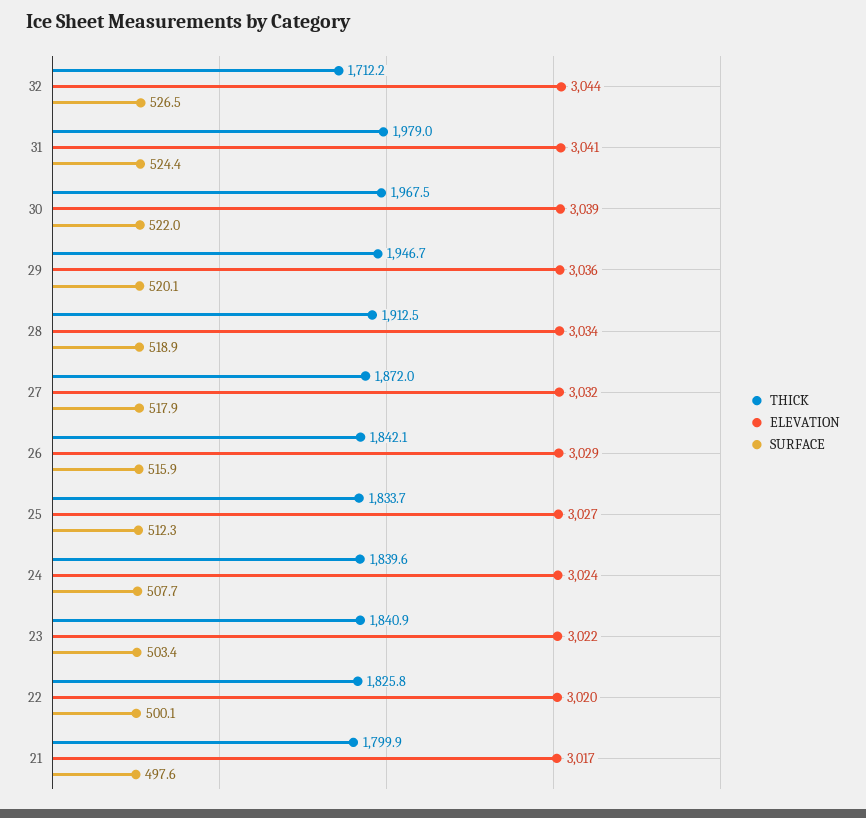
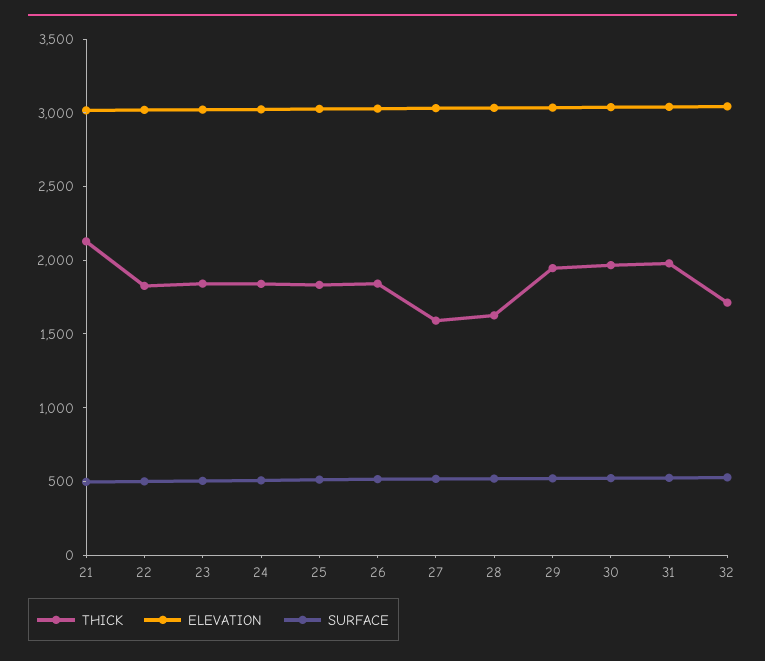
  {
    "THICK": {
      "32": 1712.2,
      "31": 1979,
      "30": 1967.5,
      "29": 1946.7,
-     "28": 1912.5,
+     "28": 1600,
-     "27": 1872,
+     "27": 1600,
      "26": 1842.1,
      "25": 1833.7,
      "24": 1839.6,
      "23": 1840.9,
      "22": 1825.8,
-     "21": 1799.9
+     "21": 2100
    },
    "ELEVATION": {
      "32": 3044,
      "31": 3041,
      "30": 3039,
      "29": 3036,
      "28": 3034,
      "27": 3032,
      "26": 3029,
      "25": 3027,
      "24": 3024,
      "23": 3022,
      "22": 3020,
      "21": 3017
    },
    "SURFACE": {
      "32": 526.5,
      "31": 524.4,
      "30": 522,
      "29": 520.1,
      "28": 518.9,
      "27": 517.9,
      "26": 515.9,
      "25": 512.3,
      "24": 507.7,
      "23": 503.4,
      "22": 500.1,
      "21": 497.6
    }
  }

